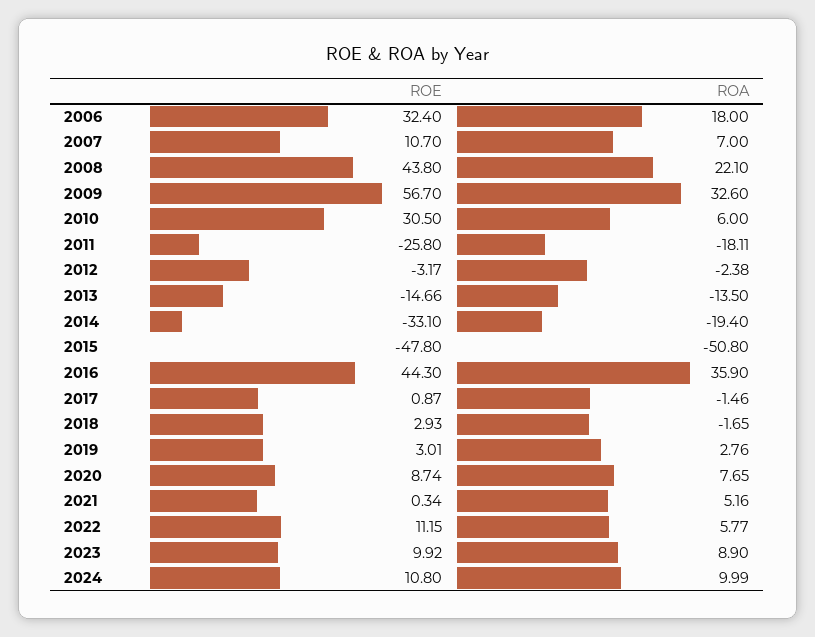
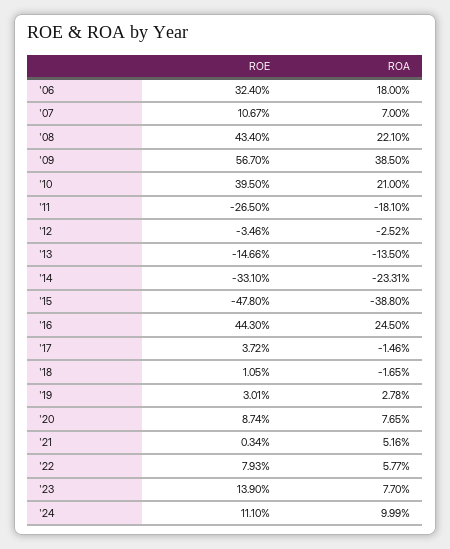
  {
    "ROE": {
      "2006": 32.4,
-     "2007": 10.7,
+     "2007": 10.67,
-     "2008": 43.8,
+     "2008": 43.4,
      "2009": 56.7,
-     "2010": 30.5,
+     "2010": 39.5,
-     "2011": -25.8,
+     "2011": -26.5,
-     "2012": -3.17,
+     "2012": -3.46,
      "2013": -14.66,
      "2014": -33.1,
      "2015": -47.8,
      "2016": 44.3,
-     "2017": 0.87,
+     "2017": 3.72,
-     "2018": 2.93,
+     "2018": 1.05,
      "2019": 3.01,
      "2020": 8.74,
      "2021": 0.34,
-     "2022": 11.15,
+     "2022": 7.93,
-     "2023": 9.92,
+     "2023": 13.9,
-     "2024": 10.8
+     "2024": 11.1
    },
    "ROA": {
      "2006": 18,
      "2007": 7,
      "2008": 22.1,
-     "2009": 32.6,
+     "2009": 38.5,
-     "2010": 6,
+     "2010": 21,
-     "2011": -18.11,
+     "2011": -18.1,
-     "2012": -2.38,
+     "2012": -2.52,
      "2013": -13.5,
-     "2014": -19.4,
+     "2014": -23.31,
-     "2015": -50.8,
+     "2015": -38.8,
-     "2016": 35.9,
+     "2016": 24.5,
      "2017": -1.46,
      "2018": -1.65,
-     "2019": 2.76,
+     "2019": 2.78,
      "2020": 7.65,
      "2021": 5.16,
      "2022": 5.77,
-     "2023": 8.9,
+     "2023": 7.7,
      "2024": 9.99
    }
  }

